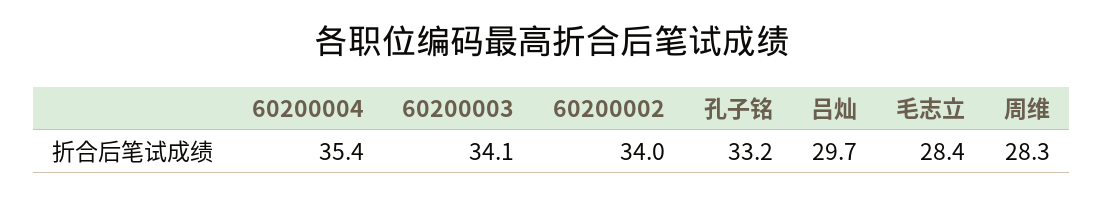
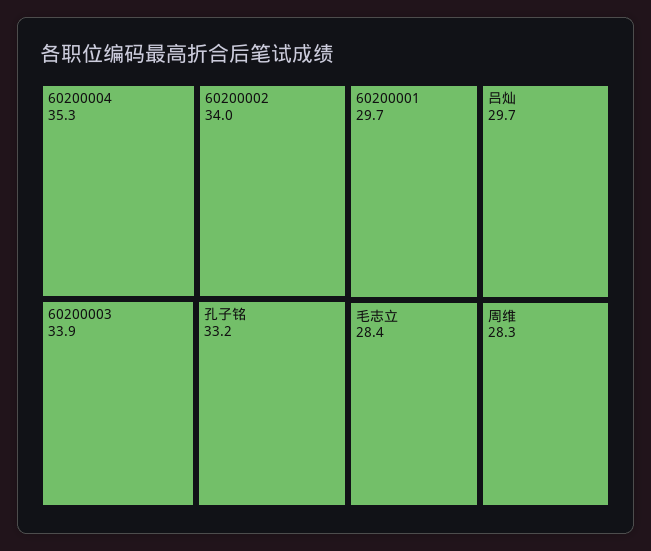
  {
-   "60200004": 35.4,
+   "60200004": 35.3,
-   "60200003": 34.1,
+   "60200003": 33.9,
    "60200002": 34,
    "孔子铭": 33.2,
    "吕灿": 29.7,
    "毛志立": 28.4,
-   "周维": 28.3
+   "周维": 28.3,
+   "60200001": 29.7
  }

